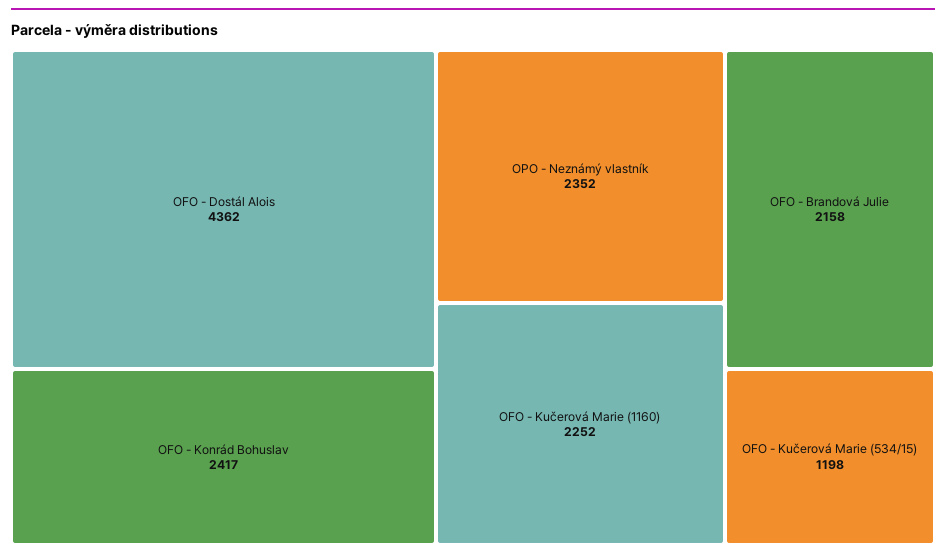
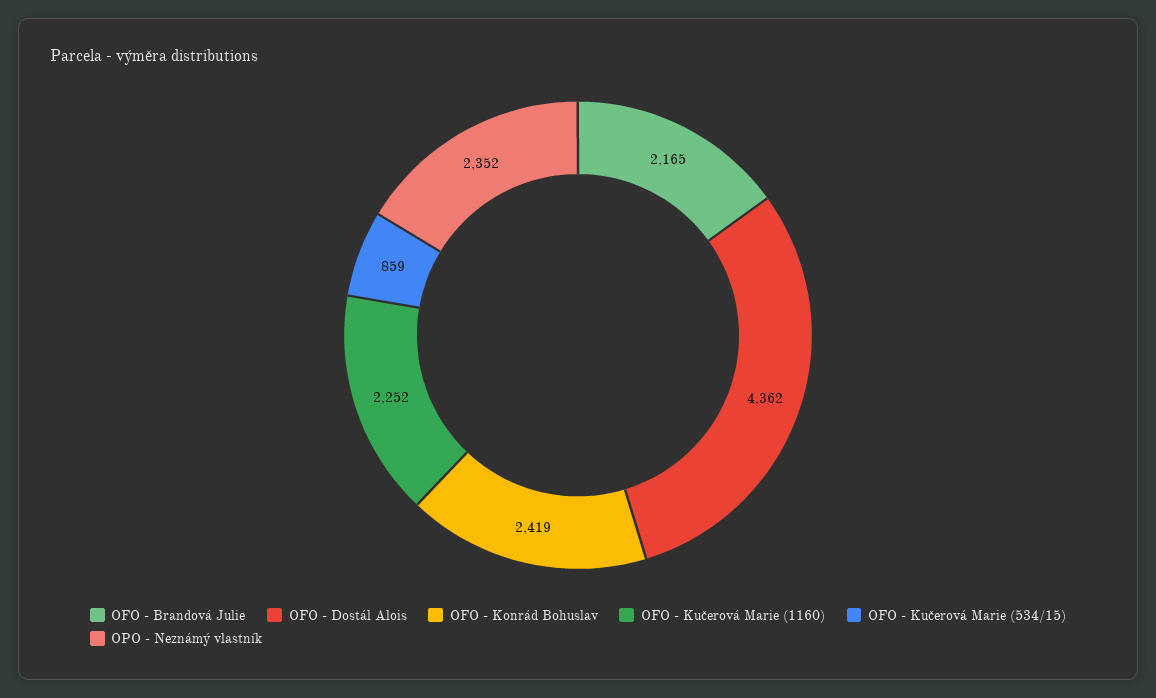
  {
    "OFO - Dostál Alois": 4362,
-   "OFO - Konrád Bohuslav": 2417,
+   "OFO - Konrád Bohuslav": 2419,
    "OPO - Neznámý vlastník": 2352,
    "OFO - Kučerová Marie (1160)": 2252,
-   "OFO - Brandová Julie": 2158,
+   "OFO - Brandová Julie": 2165,
-   "OFO - Kučerová Marie (534/15)": 1198
+   "OFO - Kučerová Marie (534/15)": 859
  }

